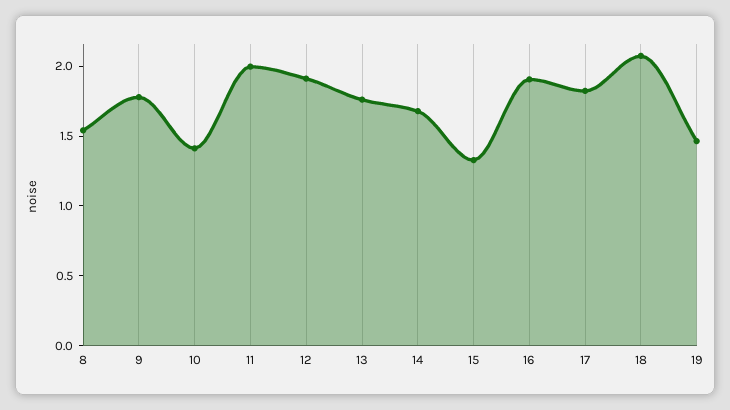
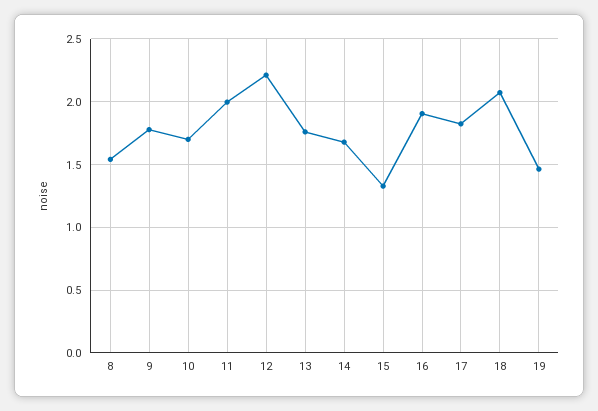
  {
    "8": 1.55,
    "9": 1.8,
-   "10": 1.4,
+   "10": 1.7,
    "11": 2,
-   "12": 1.9,
+   "12": 2.2,
    "13": 1.75,
    "14": 1.7,
    "15": 1.35,
    "16": 1.9,
    "17": 1.8,
    "18": 2.05,
    "19": 1.45
  }

